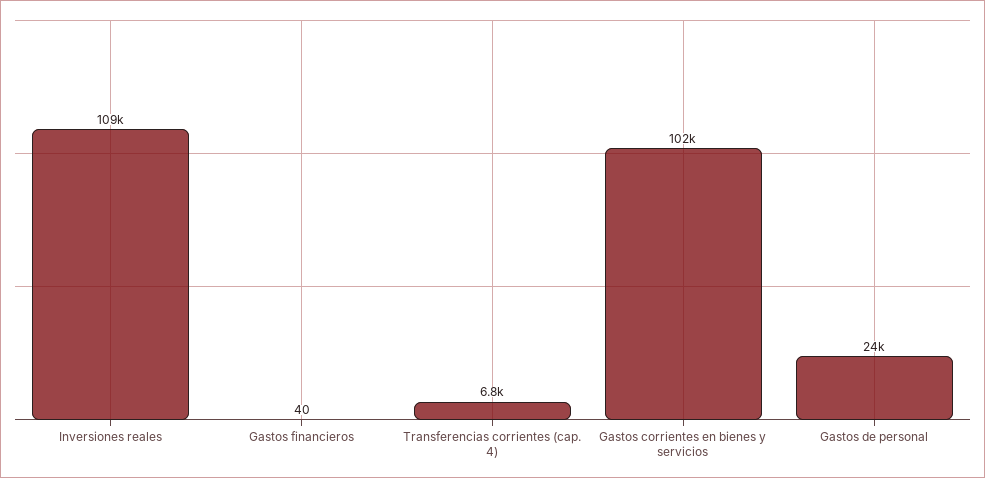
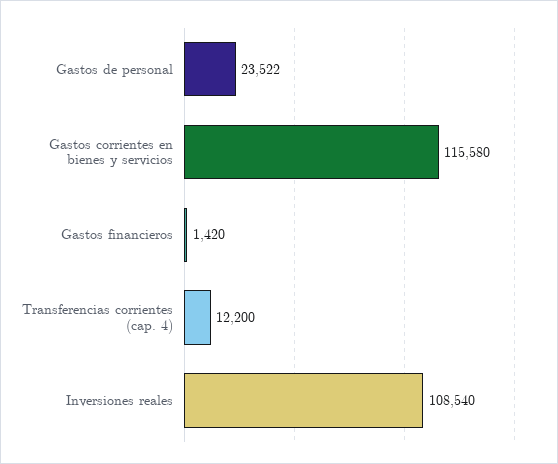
  {
    "Inversiones reales": 108540,
-   "Gastos financieros": 40,
+   "Gastos financieros": 1420,
-   "Transferencias corrientes (cap. 4)": 6800,
+   "Transferencias corrientes (cap. 4)": 12200,
-   "Gastos corrientes en bienes y servicios": 102000,
+   "Gastos corrientes en bienes y servicios": 115580,
    "Gastos de personal": 23522
  }

